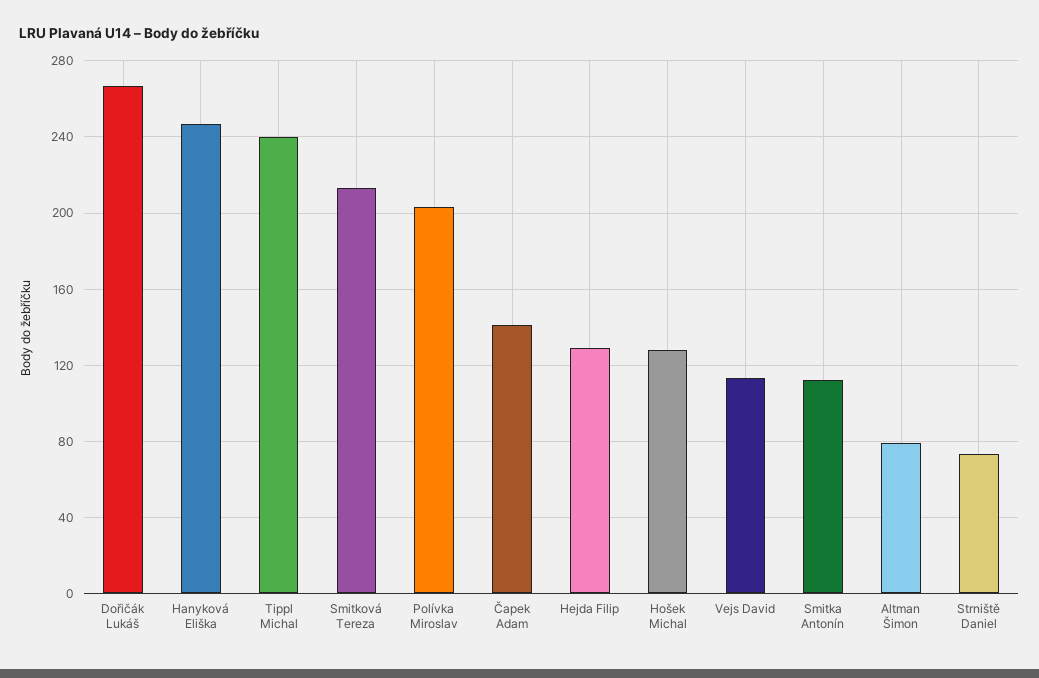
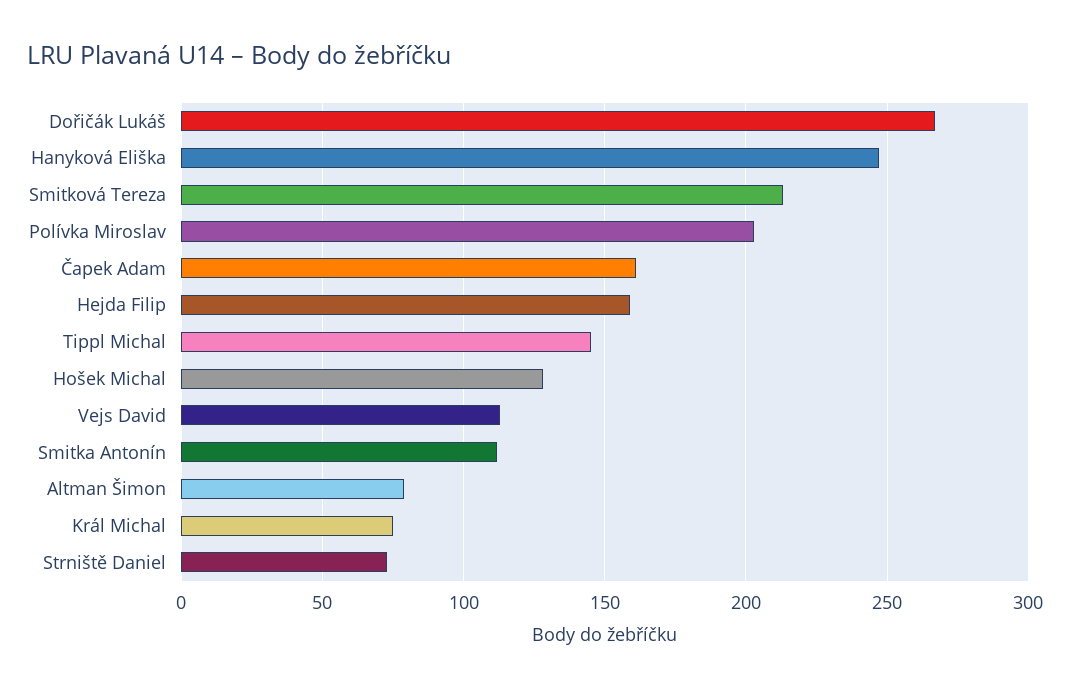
  {
    "Dořičák Lukáš": 265,
    "Hanyková Eliška": 245,
-   "Tippl Michal": 240,
+   "Tippl Michal": 145,
    "Smitková Tereza": 215,
    "Polívka Miroslav": 205,
-   "Čapek Adam": 140,
+   "Čapek Adam": 160,
-   "Hejda Filip": 130,
+   "Hejda Filip": 160,
    "Hošek Michal": 130,
    "Vejs David": 115,
    "Smitka Antonín": 110,
    "Altman Šimon": 80,
-   "Strniště Daniel": 75
+   "Strniště Daniel": 75,
+   "Král Michal": 75
  }

